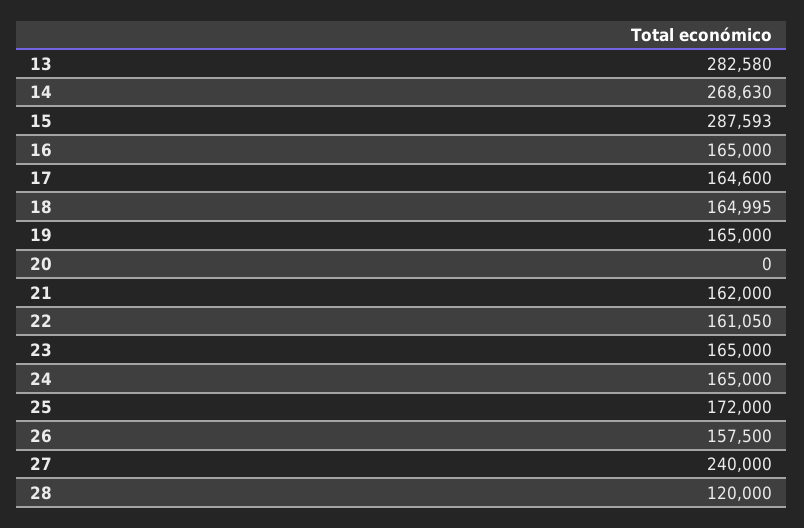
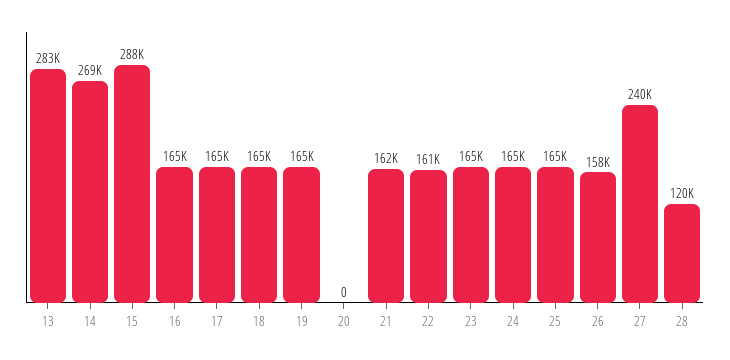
  {
    "13": 282580,
    "14": 268630,
    "15": 287593,
    "16": 165000,
    "17": 164600,
    "18": 164995,
    "19": 165000,
    "20": 0,
    "21": 162000,
    "22": 161050,
    "23": 165000,
    "24": 165000,
-   "25": 172000,
+   "25": 165000,
    "26": 157500,
    "27": 240000,
    "28": 120000
  }

